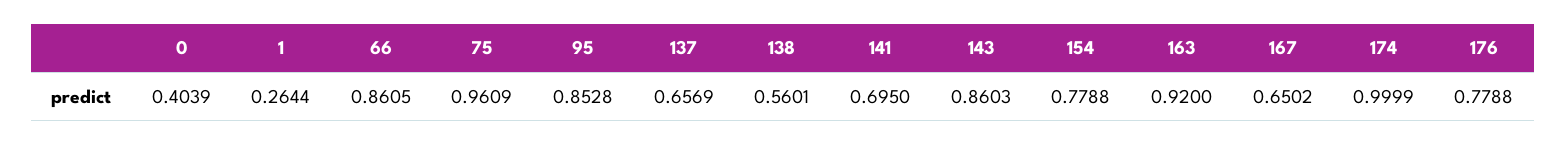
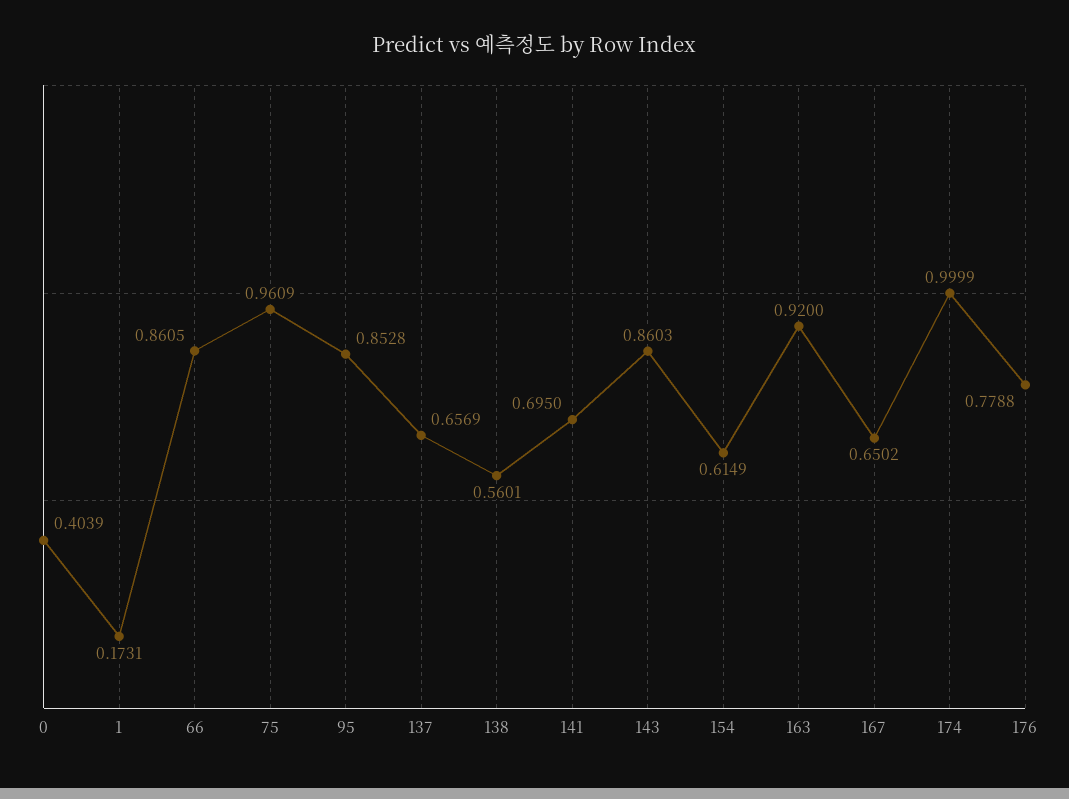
  {
    "0": 0.4039,
-   "1": 0.2644,
+   "1": 0.1731,
    "66": 0.8605,
    "75": 0.9609,
    "95": 0.8528,
    "137": 0.6569,
    "138": 0.5601,
    "141": 0.695,
    "143": 0.8603,
-   "154": 0.7788,
+   "154": 0.6149,
    "163": 0.92,
    "167": 0.6502,
    "174": 0.9999,
    "176": 0.7788
  }

